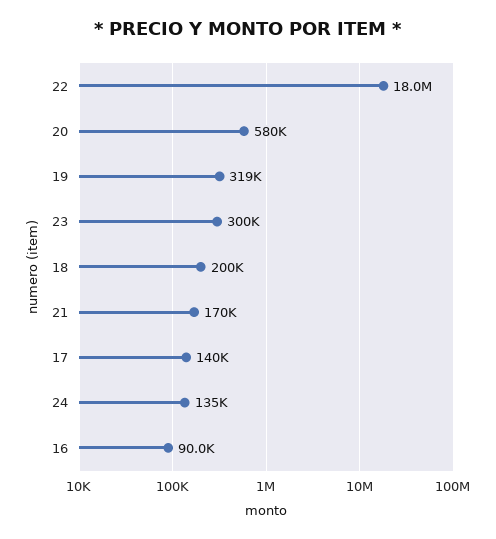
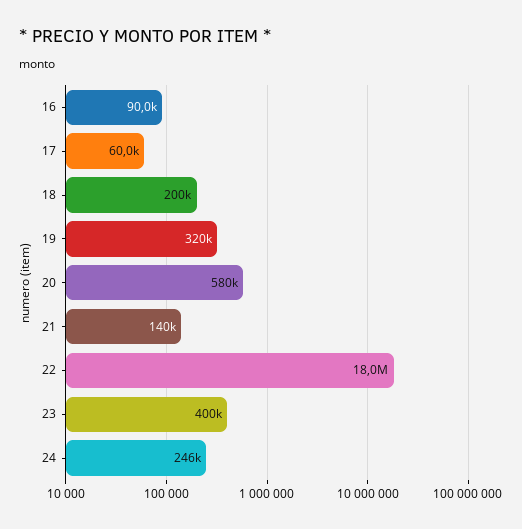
  {
    "22": 18000000,
    "20": 580000,
-   "19": 319000,
+   "19": 320000,
-   "23": 300000,
+   "23": 400000,
    "18": 200000,
-   "21": 170000,
+   "21": 140000,
-   "17": 140000,
+   "17": 60000,
-   "24": 135000,
+   "24": 246000,
    "16": 90000
  }

